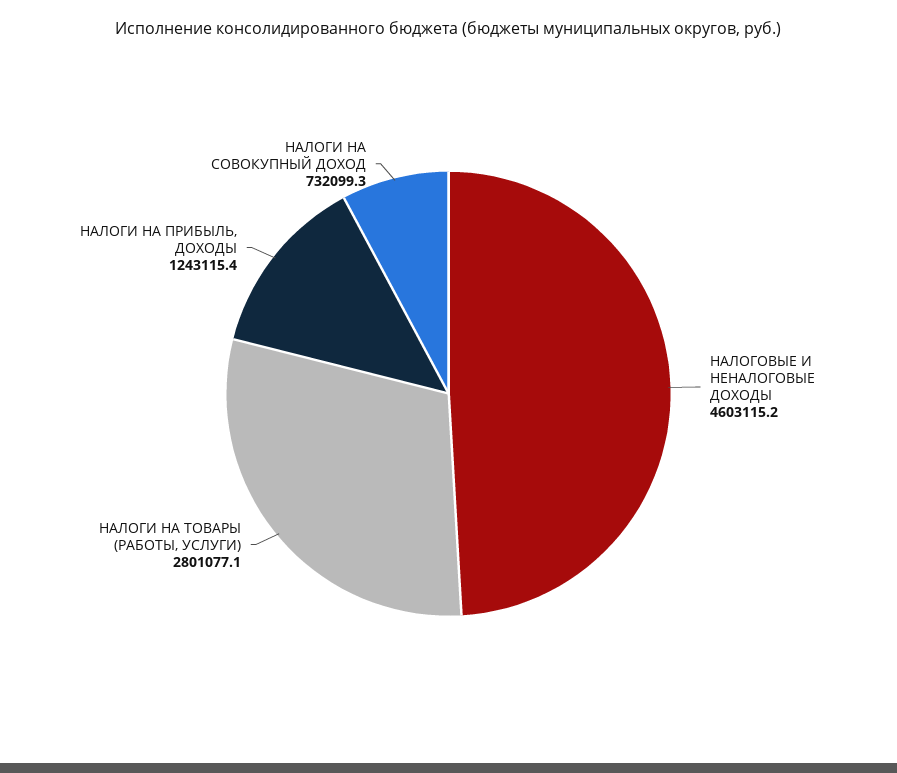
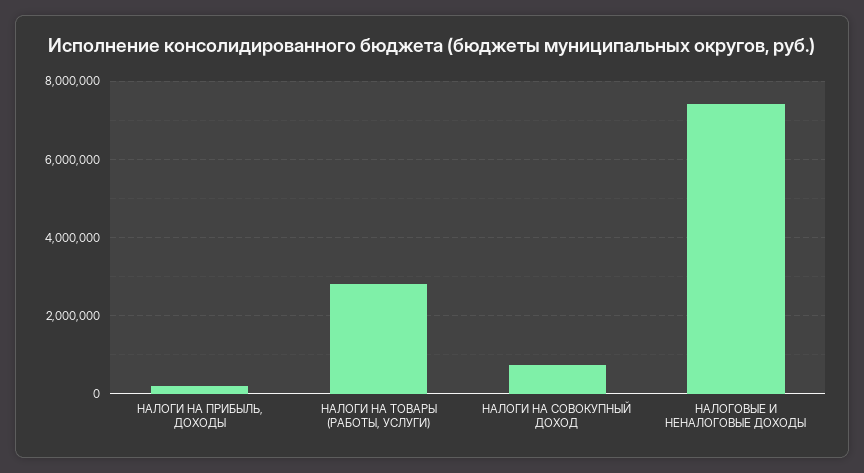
  {
-   "НАЛОГОВЫЕ И НЕНАЛОГОВЫЕ ДОХОДЫ": 4603115.2,
+   "НАЛОГОВЫЕ И НЕНАЛОГОВЫЕ ДОХОДЫ": 7400000,
    "НАЛОГИ НА ТОВАРЫ (РАБОТЫ, УСЛУГИ)": 2801077.1,
-   "НАЛОГИ НА ПРИБЫЛЬ, ДОХОДЫ": 1243115.4,
+   "НАЛОГИ НА ПРИБЫЛЬ, ДОХОДЫ": 200000,
    "НАЛОГИ НА СОВОКУПНЫЙ ДОХОД": 732099.3
  }

